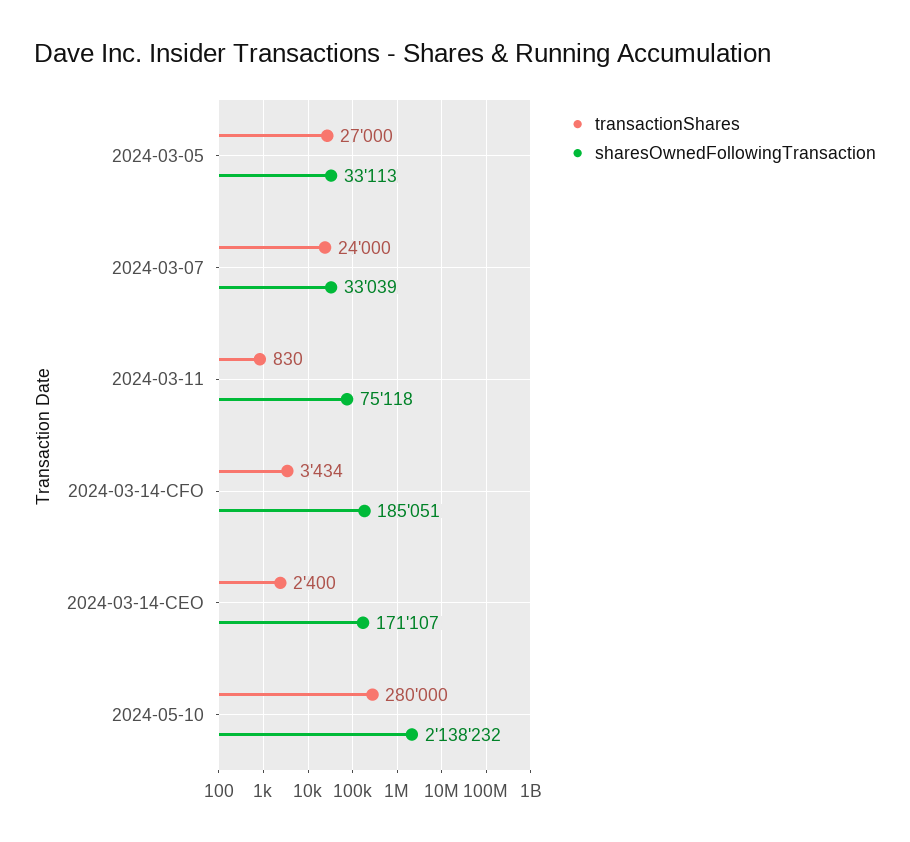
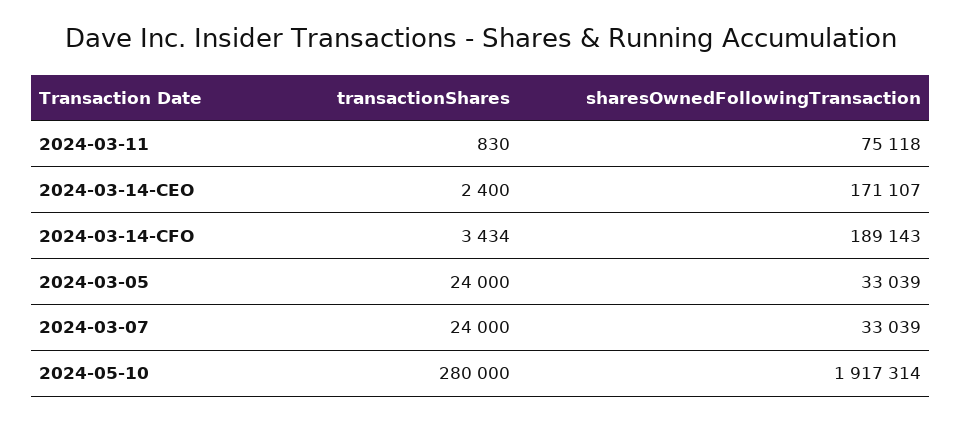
  {
    "transactionShares": {
-     "2024-03-05": 27000,
+     "2024-03-05": 24000,
      "2024-03-07": 24000,
      "2024-03-11": 830,
      "2024-03-14-CFO": 3434,
      "2024-03-14-CEO": 2400,
      "2024-05-10": 280000
    },
    "sharesOwnedFollowingTransaction": {
-     "2024-03-05": 33113,
+     "2024-03-05": 33039,
      "2024-03-07": 33039,
      "2024-03-11": 75118,
-     "2024-03-14-CFO": 185051,
+     "2024-03-14-CFO": 189143,
      "2024-03-14-CEO": 171107,
-     "2024-05-10": 2138232
+     "2024-05-10": 1917314
    }
  }

